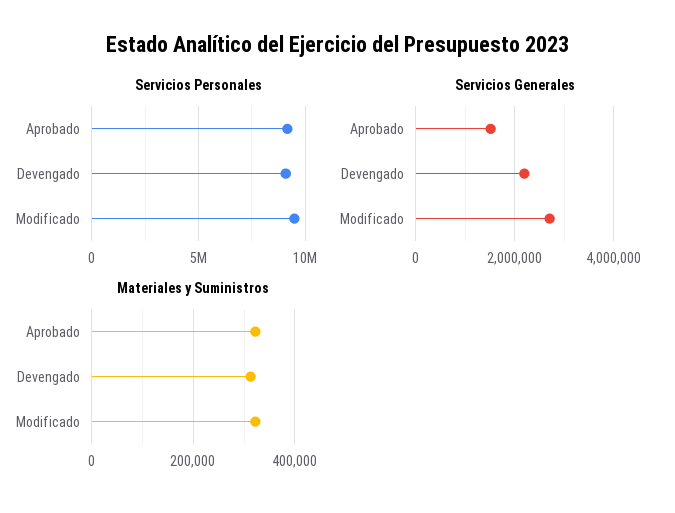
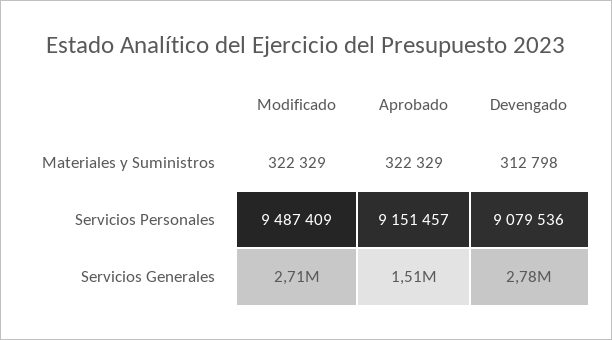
  {
    "Servicios Personales": {
      "Aprobado": 9151457,
      "Devengado": 9079536,
      "Modificado": 9487409
    },
    "Servicios Generales": {
      "Aprobado": 1510000,
-     "Devengado": 2200000,
+     "Devengado": 2780000,
      "Modificado": 2710000
    },
    "Materiales y Suministros": {
      "Aprobado": 322329,
      "Devengado": 312798,
      "Modificado": 322329
    }
  }

